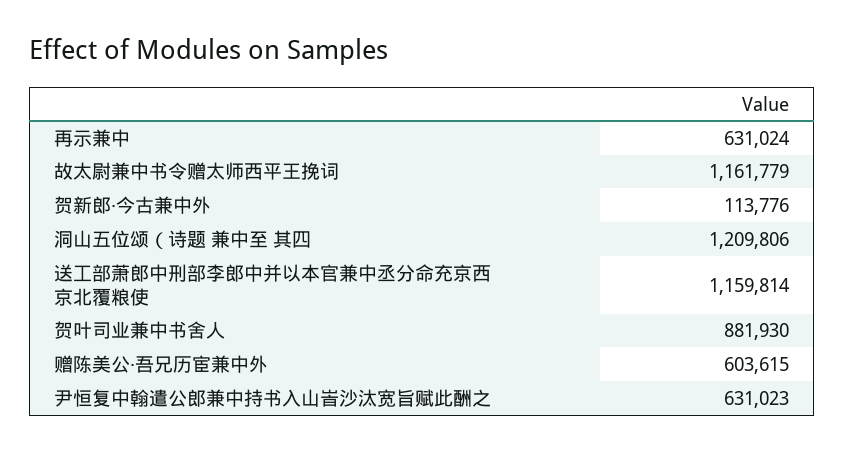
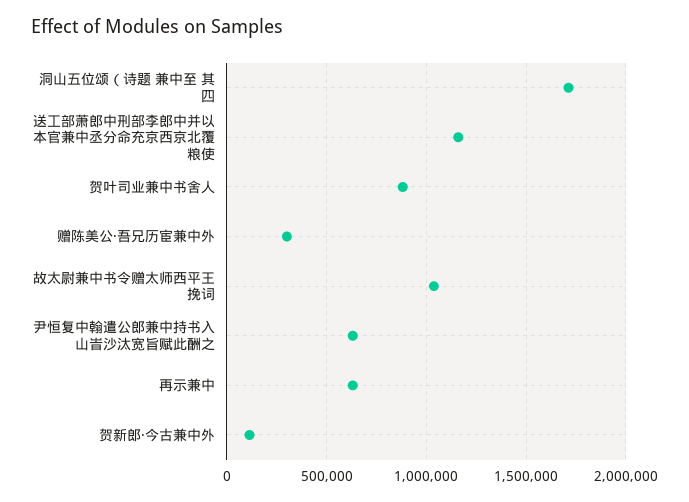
  {
    "再示兼中": 631024,
-   "故太尉兼中书令赠太师西平王挽词": 1161779,
+   "故太尉兼中书令赠太师西平王挽词": 1050000,
    "贺新郎·今古兼中外": 113776,
-   "洞山五位颂（诗题 兼中至 其四": 1209806,
+   "洞山五位颂（诗题 兼中至 其四": 1700000,
    "送工部萧郎中刑部李郎中并以本官兼中丞分命充京西京北覆粮使": 1159814,
    "贺叶司业兼中书舍人": 881930,
-   "赠陈美公·吾兄历宦兼中外": 603615,
+   "赠陈美公·吾兄历宦兼中外": 300000,
    "尹恒复中翰遣公郎兼中持书入山峕沙汰宽旨赋此酬之": 631023
  }

